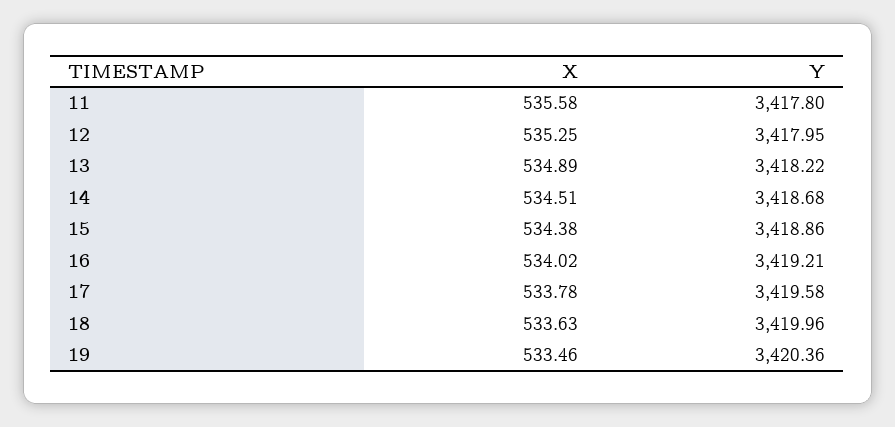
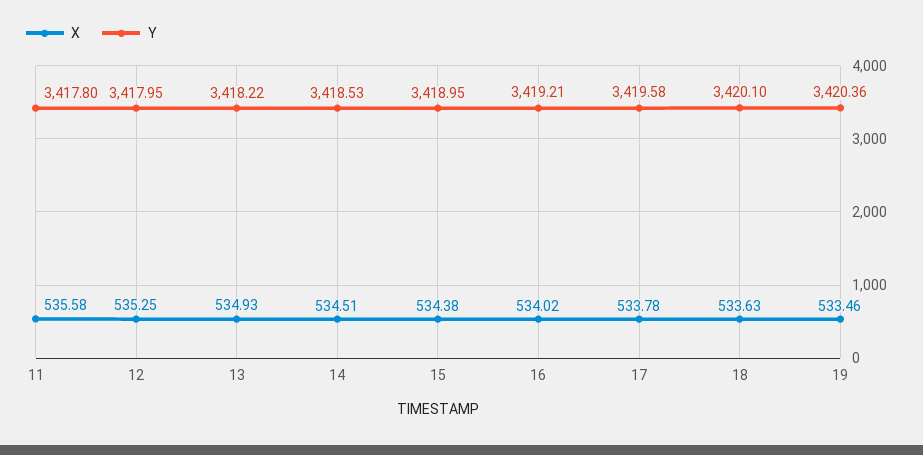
  {
    "X": {
      "11": 535.58,
      "12": 535.25,
-     "13": 534.89,
+     "13": 534.93,
      "14": 534.51,
      "15": 534.38,
      "16": 534.02,
      "17": 533.78,
      "18": 533.63,
      "19": 533.46
    },
    "Y": {
      "11": 3417.8,
      "12": 3417.95,
      "13": 3418.22,
-     "14": 3418.68,
+     "14": 3418.53,
-     "15": 3418.86,
+     "15": 3418.95,
      "16": 3419.21,
      "17": 3419.58,
-     "18": 3419.96,
+     "18": 3420.1,
      "19": 3420.36
    }
  }

